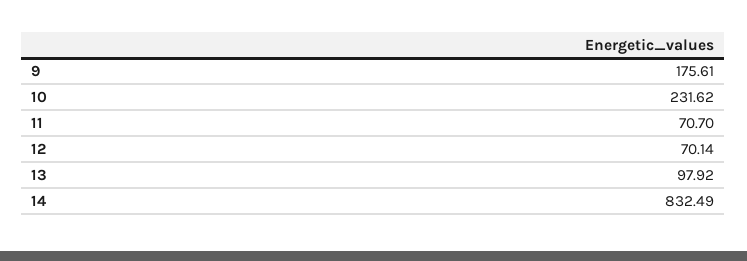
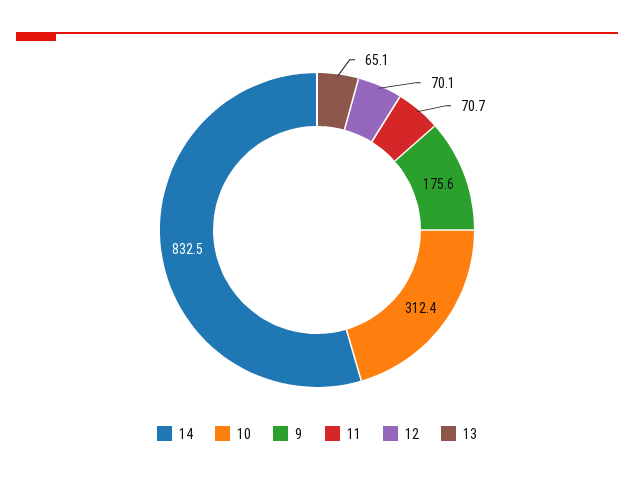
  {
    "9": 175.61,
-   "10": 231.62,
+   "10": 312.4,
    "11": 70.7,
    "12": 70.14,
-   "13": 97.92,
+   "13": 65.1,
    "14": 832.49
  }

